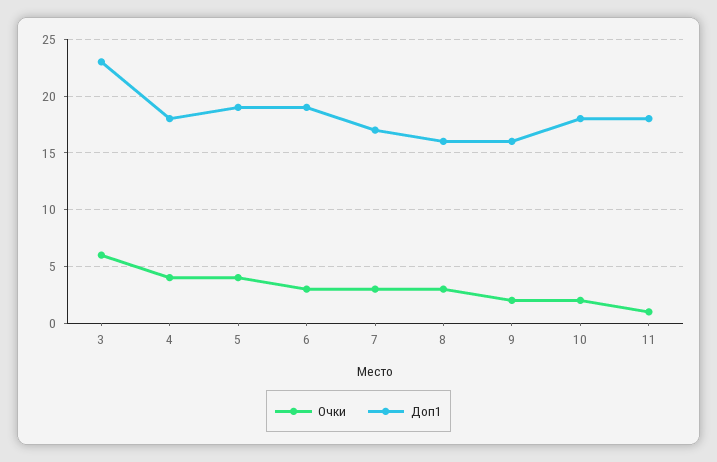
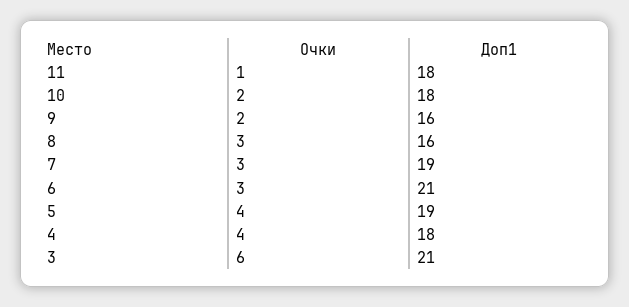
  {
    "Очки": {
      "3": 6,
      "4": 4,
      "5": 4,
      "6": 3,
      "7": 3,
      "8": 3,
      "9": 2,
      "10": 2,
      "11": 1
    },
    "Доп1": {
-     "3": 23,
+     "3": 21,
      "4": 18,
      "5": 19,
-     "6": 19,
+     "6": 21,
-     "7": 17,
+     "7": 19,
      "8": 16,
      "9": 16,
      "10": 18,
      "11": 18
    }
  }

